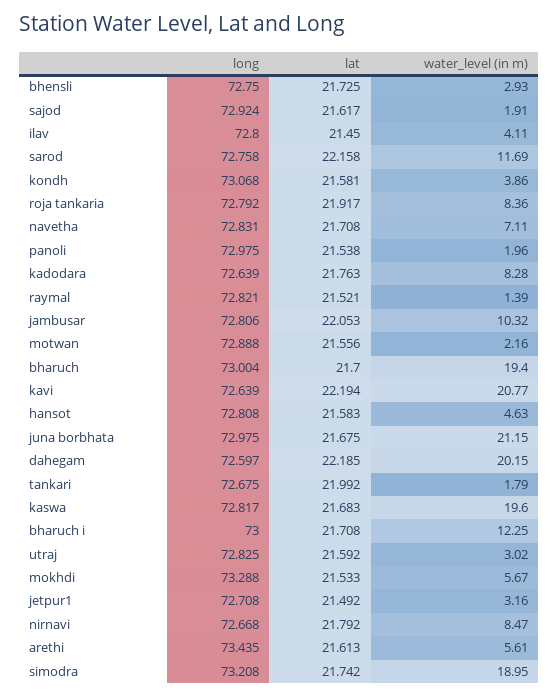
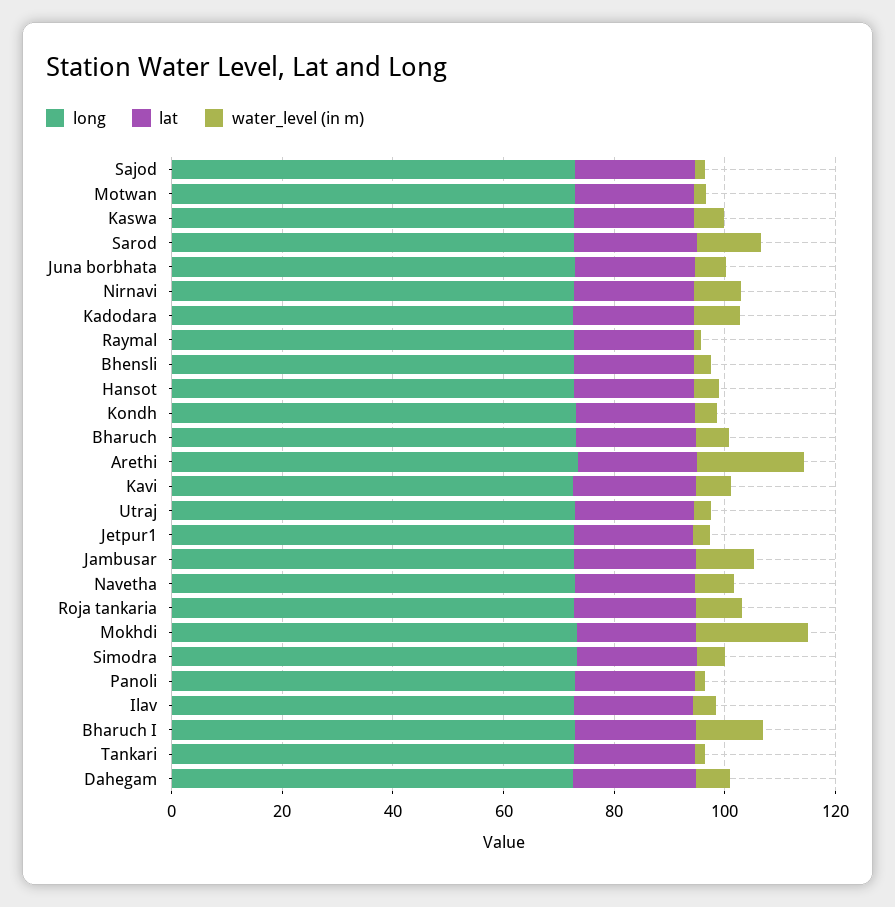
  {
    "long": {
      "bhensli": 72.75,
      "sajod": 72.924,
      "ilav": 72.8,
      "sarod": 72.758,
      "kondh": 73.068,
      "roja tankaria": 72.792,
      "navetha": 72.831,
      "panoli": 72.975,
      "kadodara": 72.639,
      "raymal": 72.821,
      "jambusar": 72.806,
      "motwan": 72.888,
      "bharuch": 73.004,
      "kavi": 72.639,
      "hansot": 72.808,
      "juna borbhata": 72.975,
      "dahegam": 72.597,
      "tankari": 72.675,
      "kaswa": 72.817,
      "bharuch i": 73,
      "utraj": 72.825,
      "mokhdi": 73.288,
      "jetpur1": 72.708,
      "nirnavi": 72.668,
      "arethi": 73.435,
      "simodra": 73.208
    },
    "lat": {
      "bhensli": 21.725,
      "sajod": 21.617,
      "ilav": 21.45,
      "sarod": 22.158,
      "kondh": 21.581,
      "roja tankaria": 21.917,
      "navetha": 21.708,
      "panoli": 21.538,
      "kadodara": 21.763,
      "raymal": 21.521,
      "jambusar": 22.053,
      "motwan": 21.556,
      "bharuch": 21.7,
      "kavi": 22.194,
      "hansot": 21.583,
      "juna borbhata": 21.675,
      "dahegam": 22.185,
      "tankari": 21.992,
      "kaswa": 21.683,
      "bharuch i": 21.708,
      "utraj": 21.592,
      "mokhdi": 21.533,
      "jetpur1": 21.492,
      "nirnavi": 21.792,
      "arethi": 21.613,
      "simodra": 21.742
    },
    "water_level (in m)": {
      "bhensli": 2.93,
      "sajod": 1.91,
      "ilav": 4.11,
      "sarod": 11.69,
      "kondh": 3.86,
      "roja tankaria": 8.36,
      "navetha": 7.11,
      "panoli": 1.96,
      "kadodara": 8.28,
      "raymal": 1.39,
      "jambusar": 10.32,
      "motwan": 2.16,
-     "bharuch": 19.4,
+     "bharuch": 5,
-     "kavi": 20.77,
+     "kavi": 5,
      "hansot": 4.63,
-     "juna borbhata": 21.15,
+     "juna borbhata": 5,
-     "dahegam": 20.15,
+     "dahegam": 5,
      "tankari": 1.79,
-     "kaswa": 19.6,
+     "kaswa": 5,
      "bharuch i": 12.25,
      "utraj": 3.02,
-     "mokhdi": 5.67,
+     "mokhdi": 20,
      "jetpur1": 3.16,
      "nirnavi": 8.47,
-     "arethi": 5.61,
+     "arethi": 20,
-     "simodra": 18.95
+     "simodra": 5
    }
  }

